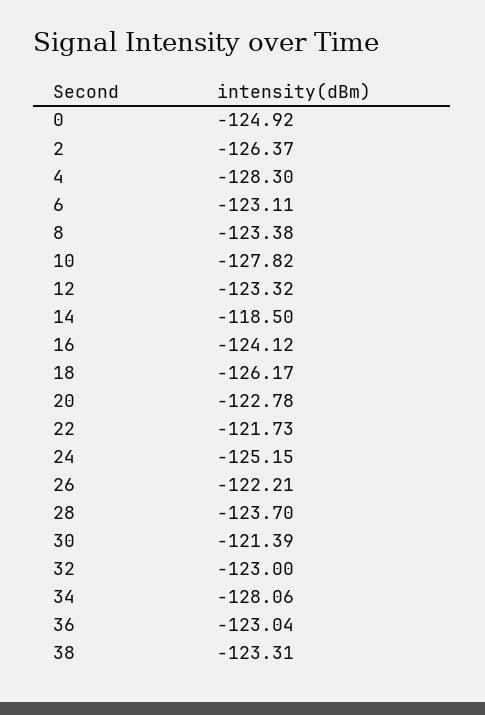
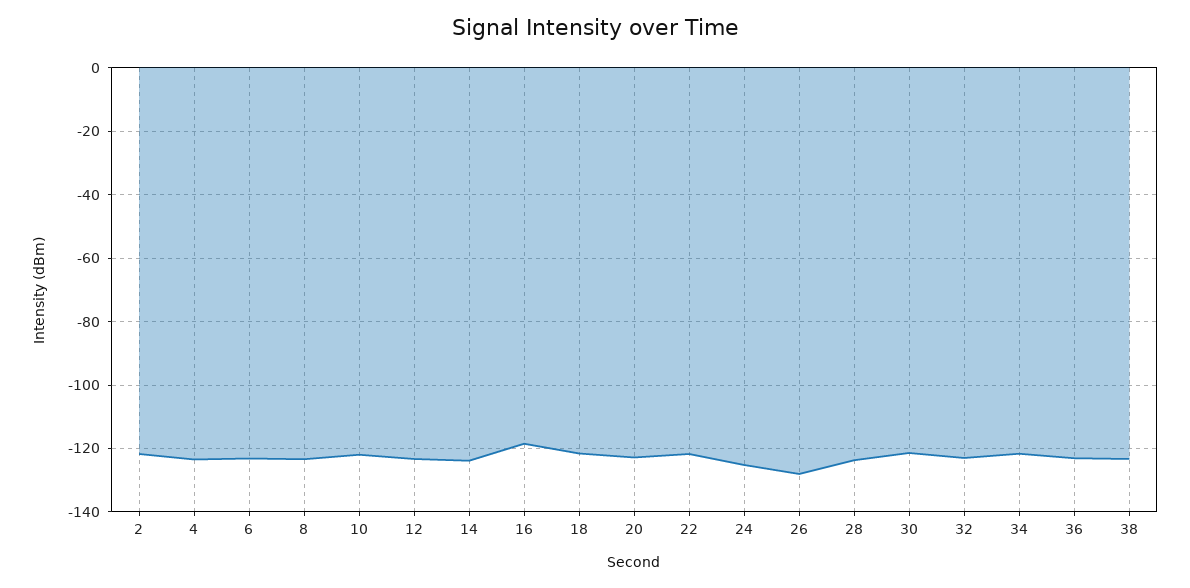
  {
-   "0": -124.92,
-   "2": -126.37,
+   "2": -122,
-   "4": -128.3,
+   "4": -124,
    "6": -123.11,
    "8": -123.38,
-   "10": -127.82,
+   "10": -122,
    "12": -123.32,
-   "14": -118.5,
+   "14": -124,
-   "16": -124.12,
+   "16": -118,
-   "18": -126.17,
+   "18": -122,
    "20": -122.78,
    "22": -121.73,
    "24": -125.15,
-   "26": -122.21,
+   "26": -128,
    "28": -123.7,
    "30": -121.39,
    "32": -123,
-   "34": -128.06,
+   "34": -122,
    "36": -123.04,
    "38": -123.31
  }

